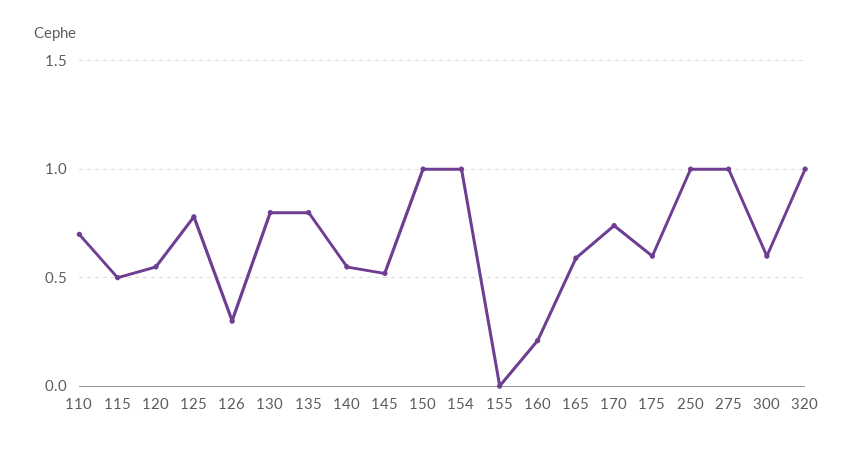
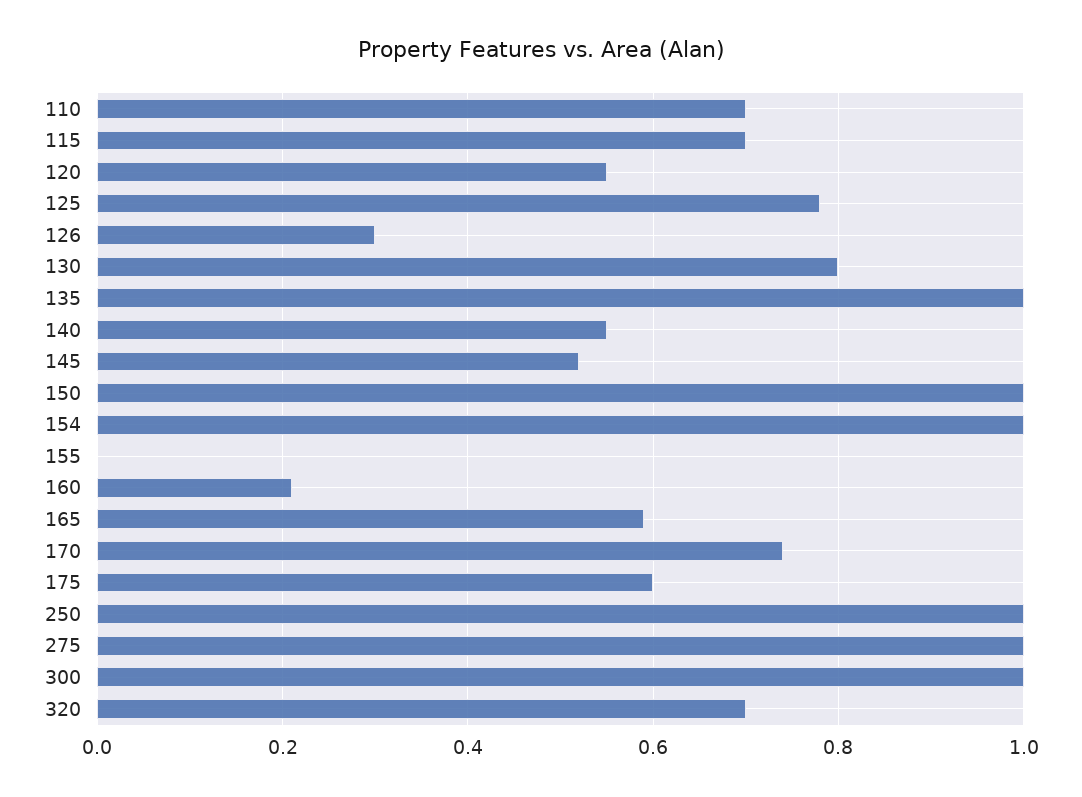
  {
    "110": 0.7,
-   "115": 0.5,
+   "115": 0.7,
    "120": 0.55,
    "125": 0.8,
    "126": 0.3,
    "130": 0.8,
-   "135": 0.8,
+   "135": 1,
    "140": 0.55,
    "145": 0.5,
    "150": 1,
    "154": 1,
    "155": 0,
    "160": 0.2,
    "165": 0.6,
    "170": 0.75,
    "175": 0.6,
    "250": 1,
    "275": 1,
-   "300": 0.6,
+   "300": 1,
-   "320": 1
+   "320": 0.7
  }

